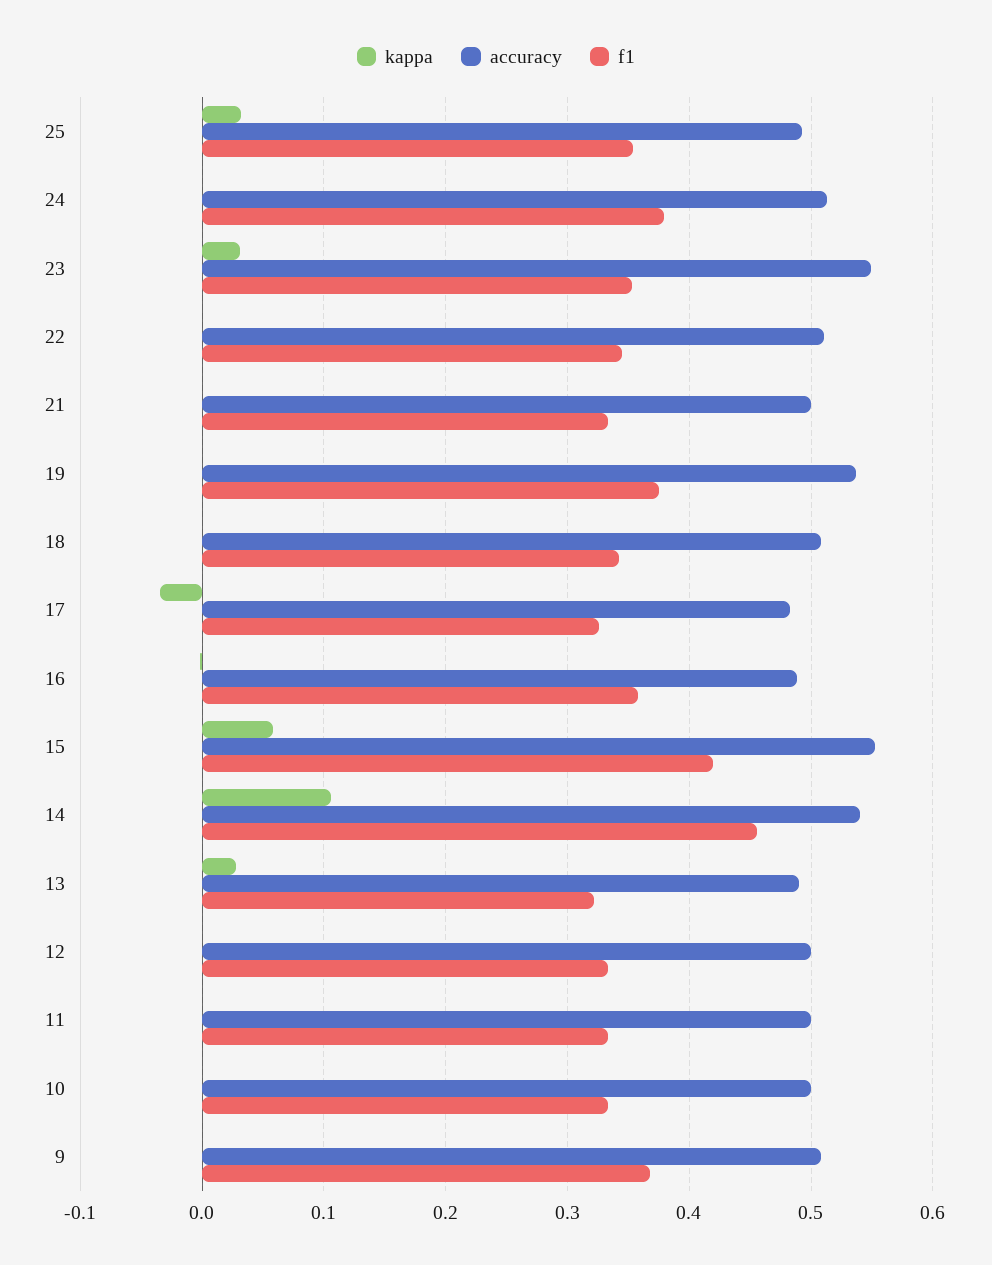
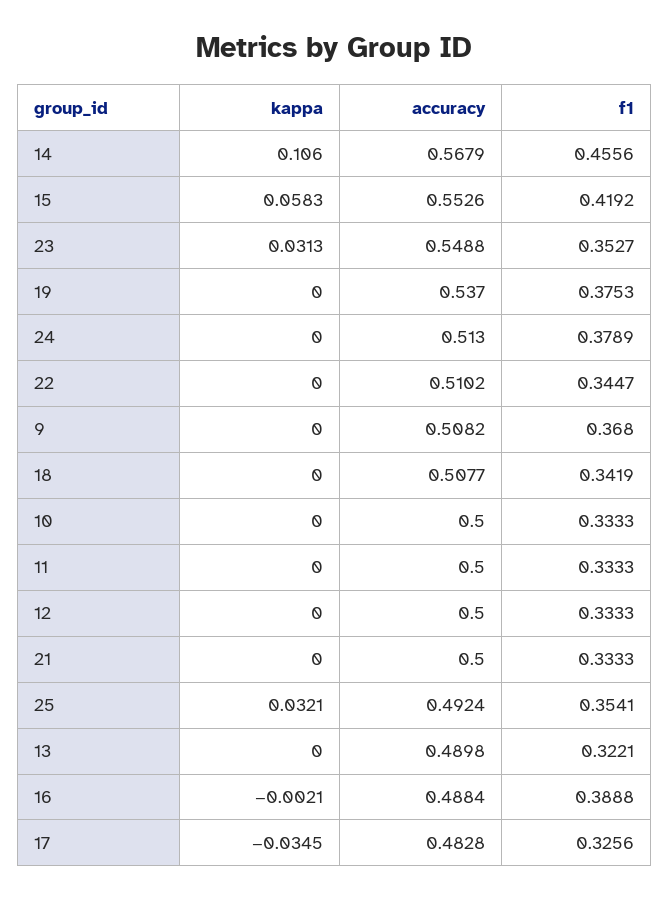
  {
    "kappa": {
      "25": 0.0321,
      "24": 0,
      "23": 0.0313,
      "22": 0,
      "21": 0,
      "19": 0,
      "18": 0,
      "17": -0.0345,
      "16": -0.0021,
      "15": 0.0583,
      "14": 0.106,
-     "13": 0.03,
+     "13": 0,
      "12": 0,
      "11": 0,
      "10": 0,
      "9": 0
    },
    "accuracy": {
      "25": 0.4924,
      "24": 0.513,
      "23": 0.5488,
      "22": 0.5102,
      "21": 0.5,
      "19": 0.537,
      "18": 0.5077,
      "17": 0.4828,
      "16": 0.4884,
      "15": 0.5526,
-     "14": 0.54,
+     "14": 0.5679,
      "13": 0.4898,
      "12": 0.5,
      "11": 0.5,
      "10": 0.5,
      "9": 0.5082
    },
    "f1": {
      "25": 0.3541,
      "24": 0.3789,
      "23": 0.3527,
      "22": 0.3447,
      "21": 0.3333,
      "19": 0.3753,
      "18": 0.3419,
      "17": 0.3256,
-     "16": 0.36,
+     "16": 0.3888,
      "15": 0.4192,
      "14": 0.4556,
      "13": 0.3221,
      "12": 0.3333,
      "11": 0.3333,
      "10": 0.3333,
      "9": 0.368
    }
  }

